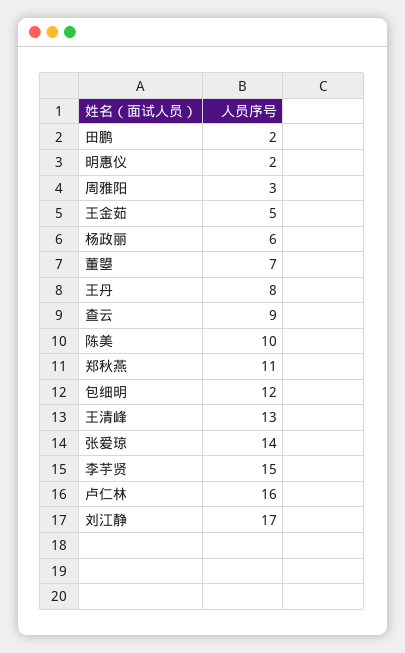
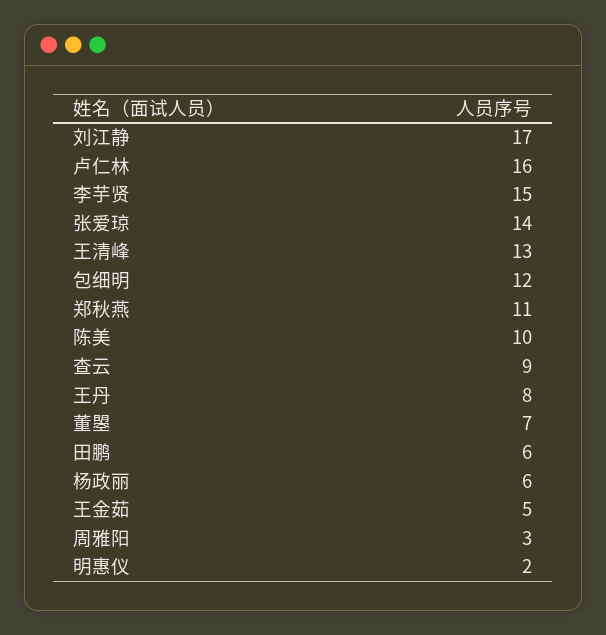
  {
-   "田鹏": 2,
+   "田鹏": 6,
    "明惠仪": 2,
    "周雅阳": 3,
    "王金茹": 5,
    "杨政丽": 6,
    "董曌": 7,
    "王丹": 8,
    "查云": 9,
    "陈美": 10,
    "郑秋燕": 11,
    "包细明": 12,
    "王清峰": 13,
    "张爱琼": 14,
    "李芋贤": 15,
    "卢仁林": 16,
    "刘江静": 17
  }

